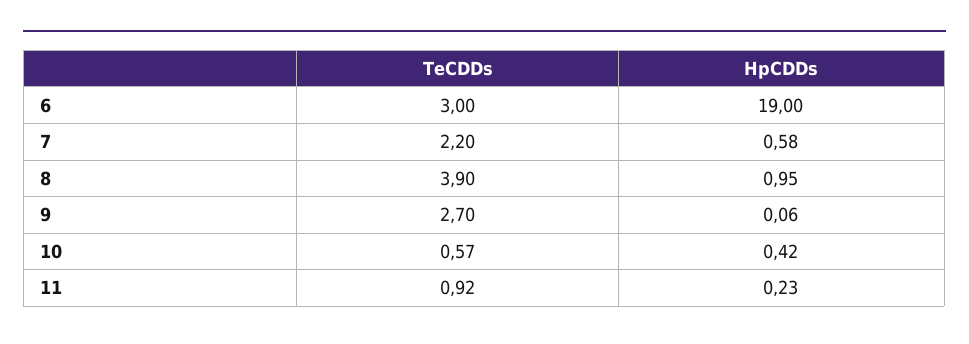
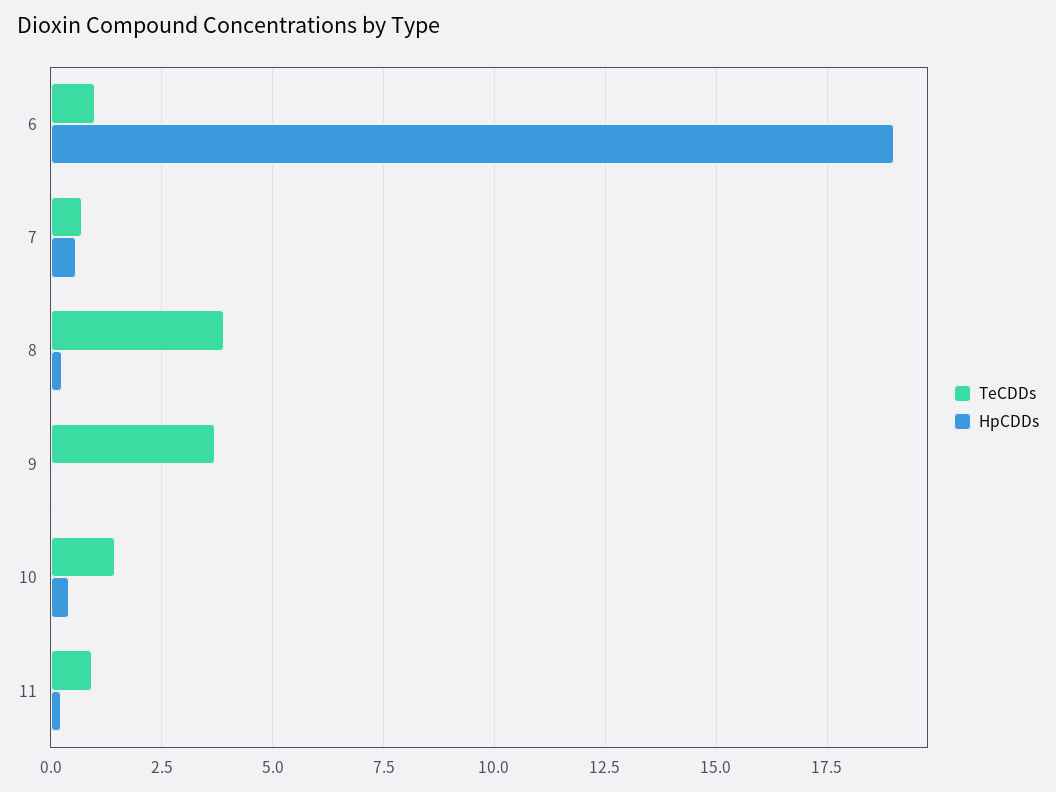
  {
    "TeCDDs": {
-     "6": 3,
+     "6": 1,
-     "7": 2.2,
+     "7": 0.75,
      "8": 3.9,
-     "9": 2.7,
+     "9": 3.75,
-     "10": 0.57,
+     "10": 1.5,
      "11": 0.92
    },
    "HpCDDs": {
      "6": 19,
      "7": 0.58,
-     "8": 0.95,
+     "8": 0.25,
      "9": 0.06,
      "10": 0.42,
      "11": 0.23
    }
  }

